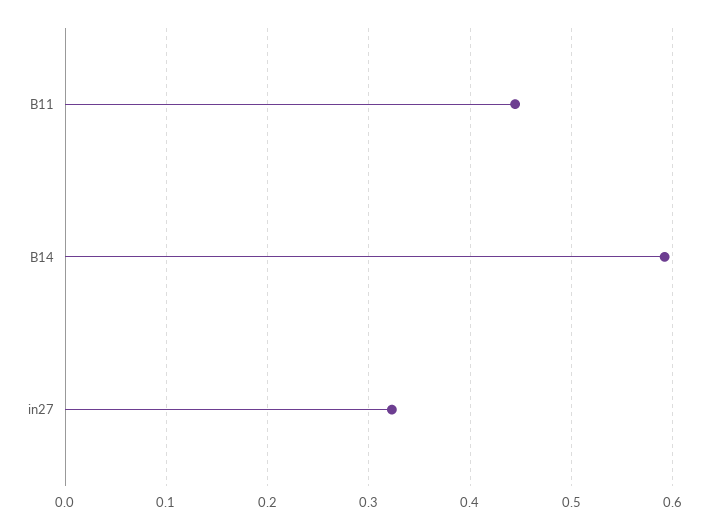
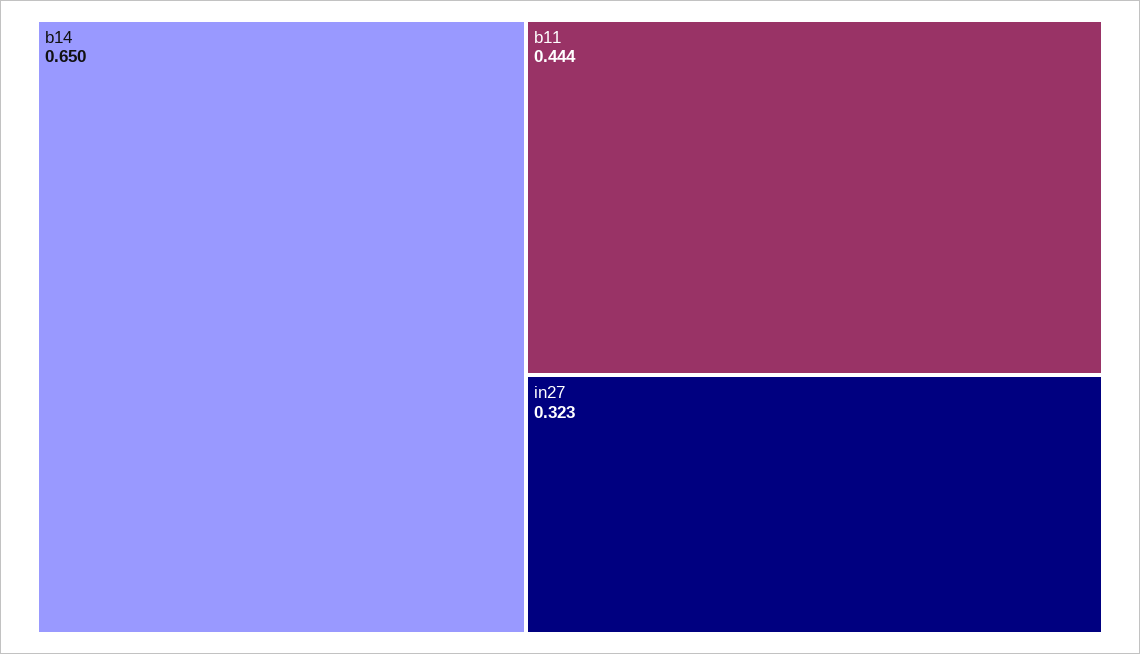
  {
    "B11": 0.444,
-   "B14": 0.59,
+   "B14": 0.65,
    "in27": 0.323
  }

